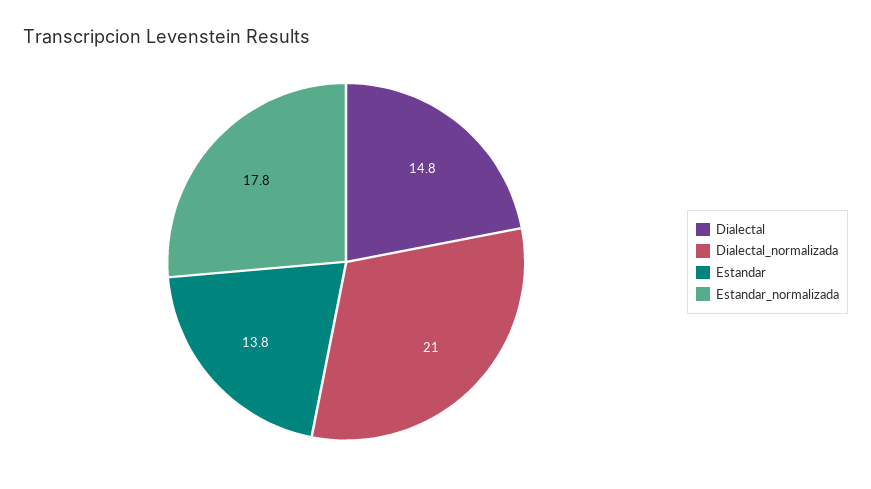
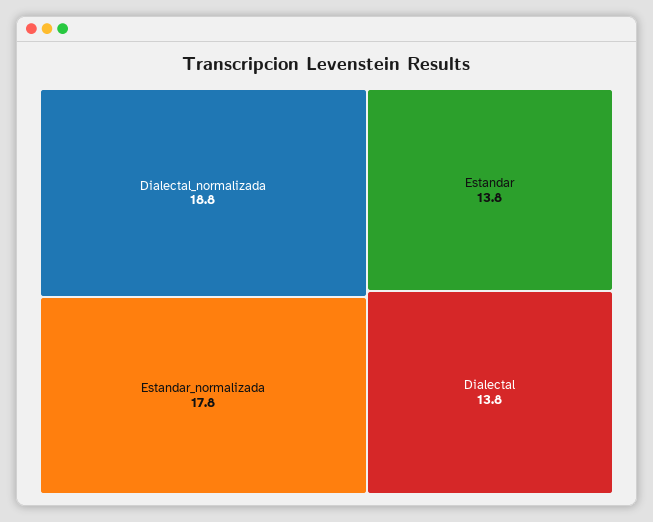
  {
-   "Dialectal": 14.8,
+   "Dialectal": 13.8,
-   "Dialectal_normalizada": 21,
+   "Dialectal_normalizada": 18.8,
    "Estandar": 13.8,
    "Estandar_normalizada": 17.8
  }

